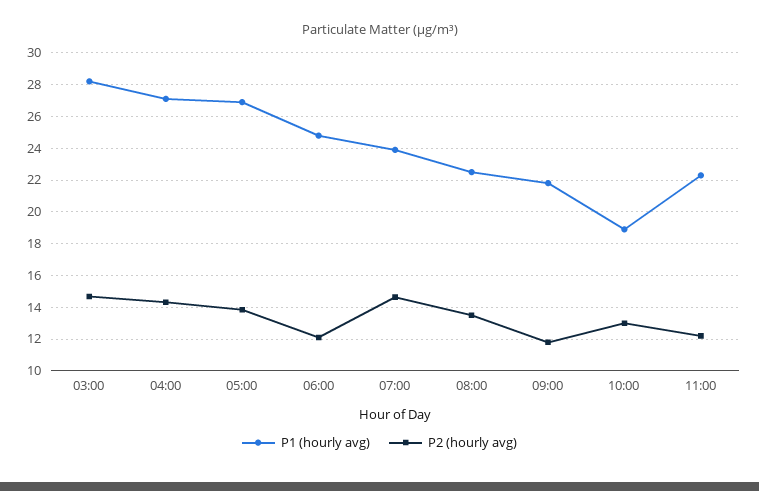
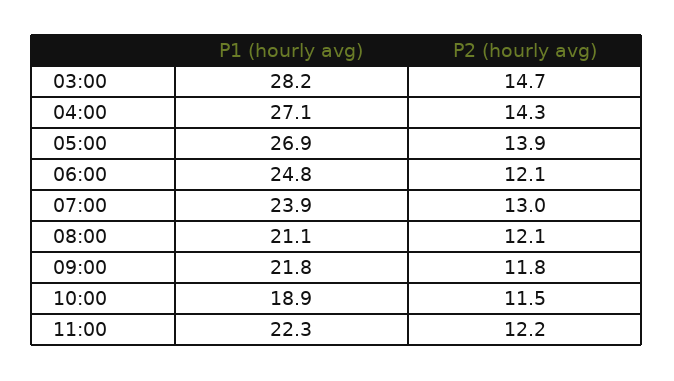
  {
    "P1 (hourly avg)": {
      "03:00": 28.2,
      "04:00": 27.1,
      "05:00": 26.9,
      "06:00": 24.8,
      "07:00": 23.9,
-     "08:00": 22.5,
+     "08:00": 21.1,
      "09:00": 21.8,
      "10:00": 18.9,
      "11:00": 22.3
    },
    "P2 (hourly avg)": {
      "03:00": 14.7,
      "04:00": 14.3,
      "05:00": 13.9,
      "06:00": 12.1,
-     "07:00": 14.5,
+     "07:00": 13,
-     "08:00": 13.5,
+     "08:00": 12.1,
      "09:00": 11.8,
-     "10:00": 13,
+     "10:00": 11.5,
      "11:00": 12.2
    }
  }

